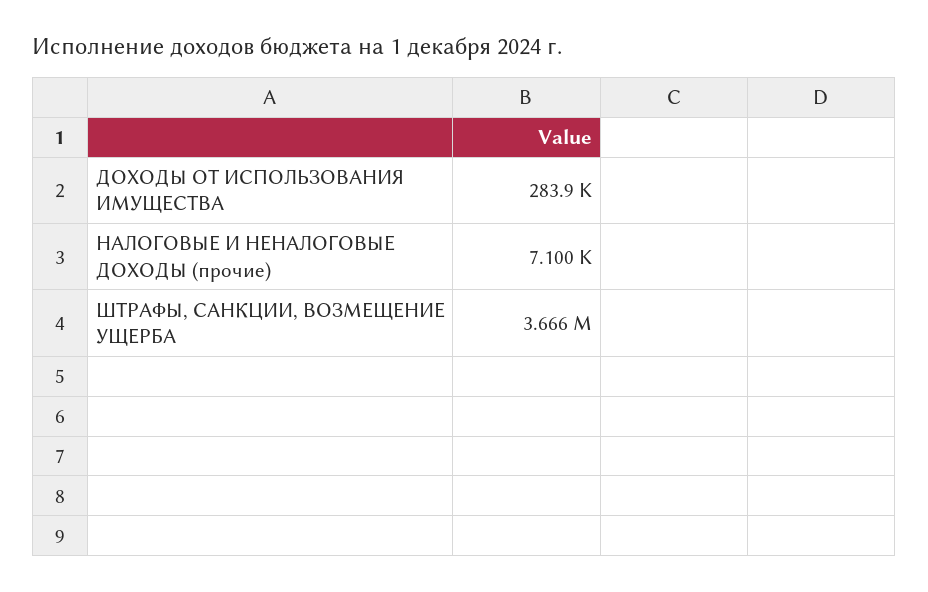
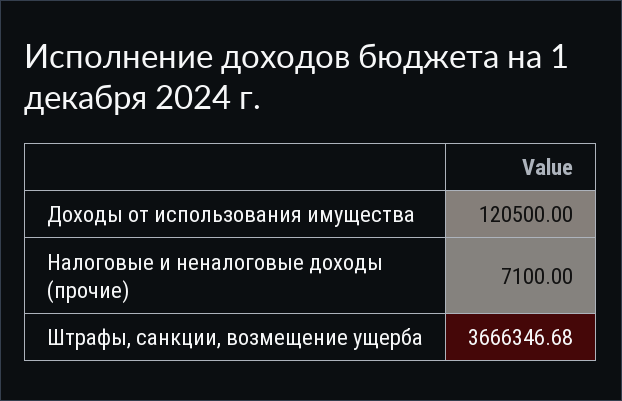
  {
-   "ДОХОДЫ ОТ ИСПОЛЬЗОВАНИЯ ИМУЩЕСТВА": 283900,
+   "ДОХОДЫ ОТ ИСПОЛЬЗОВАНИЯ ИМУЩЕСТВА": 120500,
    "НАЛОГОВЫЕ И НЕНАЛОГОВЫЕ ДОХОДЫ (прочие)": 7100,
    "ШТРАФЫ, САНКЦИИ, ВОЗМЕЩЕНИЕ УЩЕРБА": 3666346.68
  }

